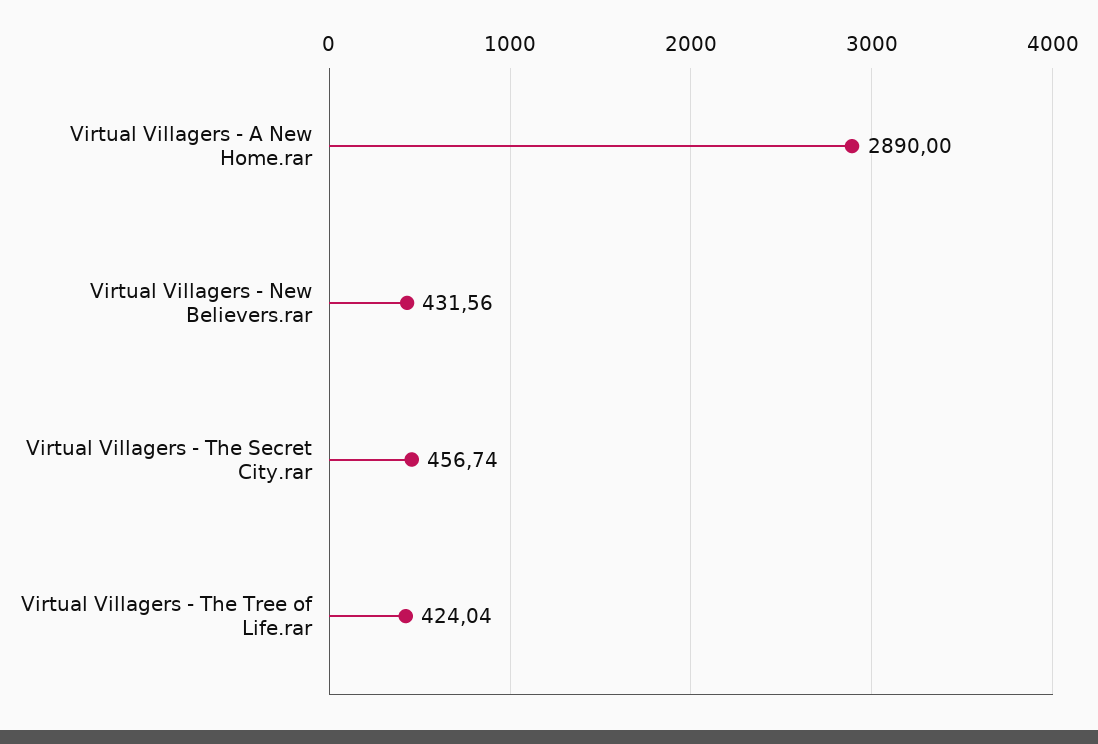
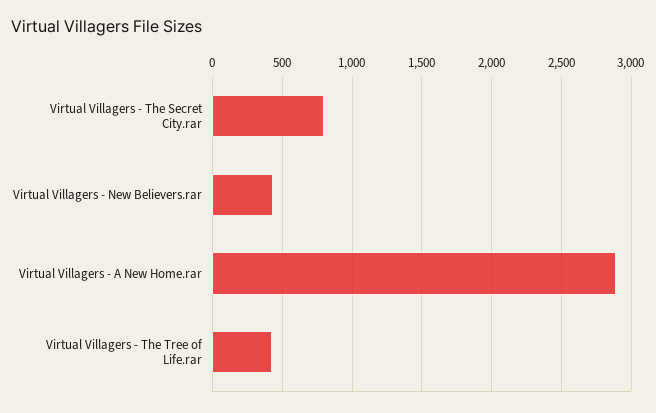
  {
    "Virtual Villagers - A New Home.rar": 2890,
    "Virtual Villagers - New Believers.rar": 431.56,
-   "Virtual Villagers - The Secret City.rar": 456.74,
+   "Virtual Villagers - The Secret City.rar": 800,
    "Virtual Villagers - The Tree of Life.rar": 424.04
  }

